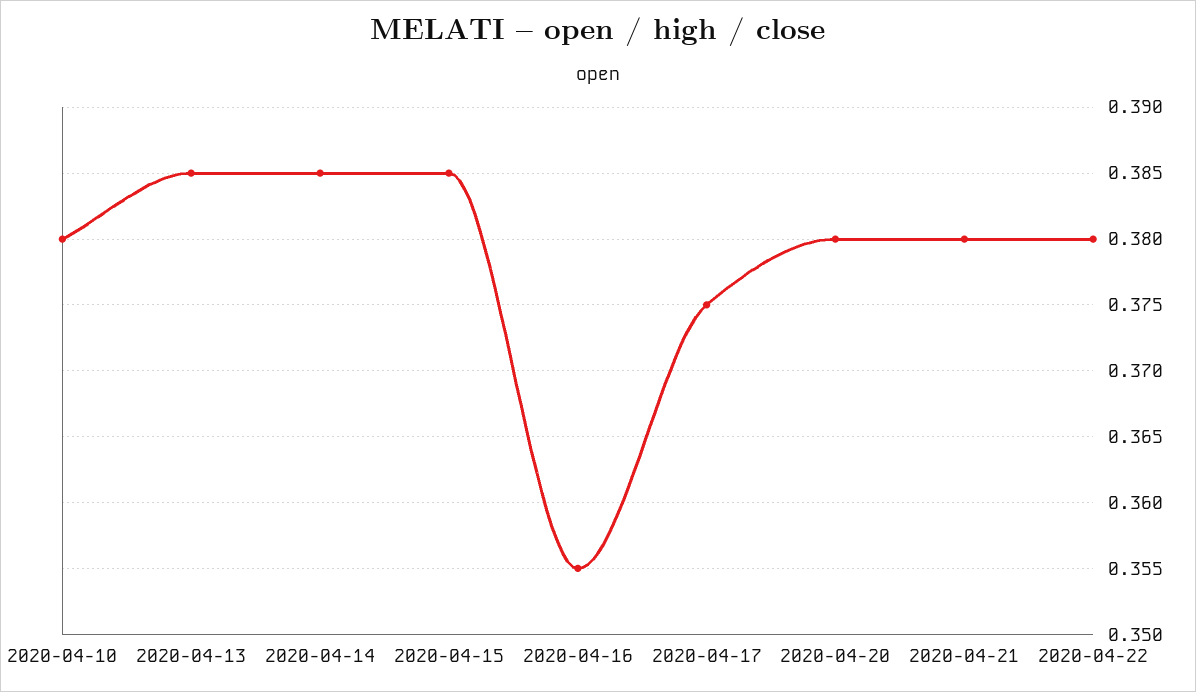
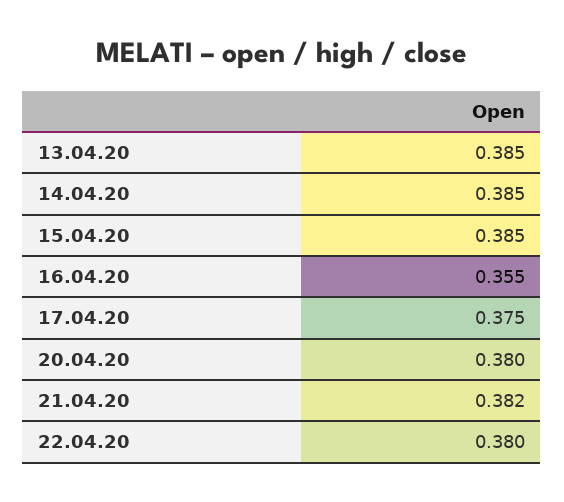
  {
-   "2020-04-10": 0.38,
    "2020-04-13": 0.385,
    "2020-04-14": 0.385,
    "2020-04-15": 0.385,
    "2020-04-16": 0.355,
    "2020-04-17": 0.375,
    "2020-04-20": 0.38,
-   "2020-04-21": 0.38,
+   "2020-04-21": 0.382,
    "2020-04-22": 0.38
  }

